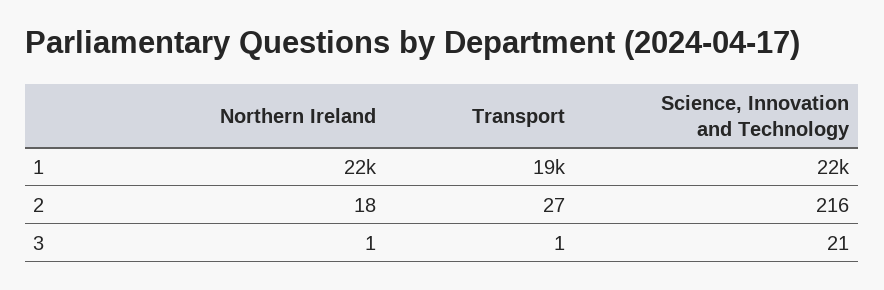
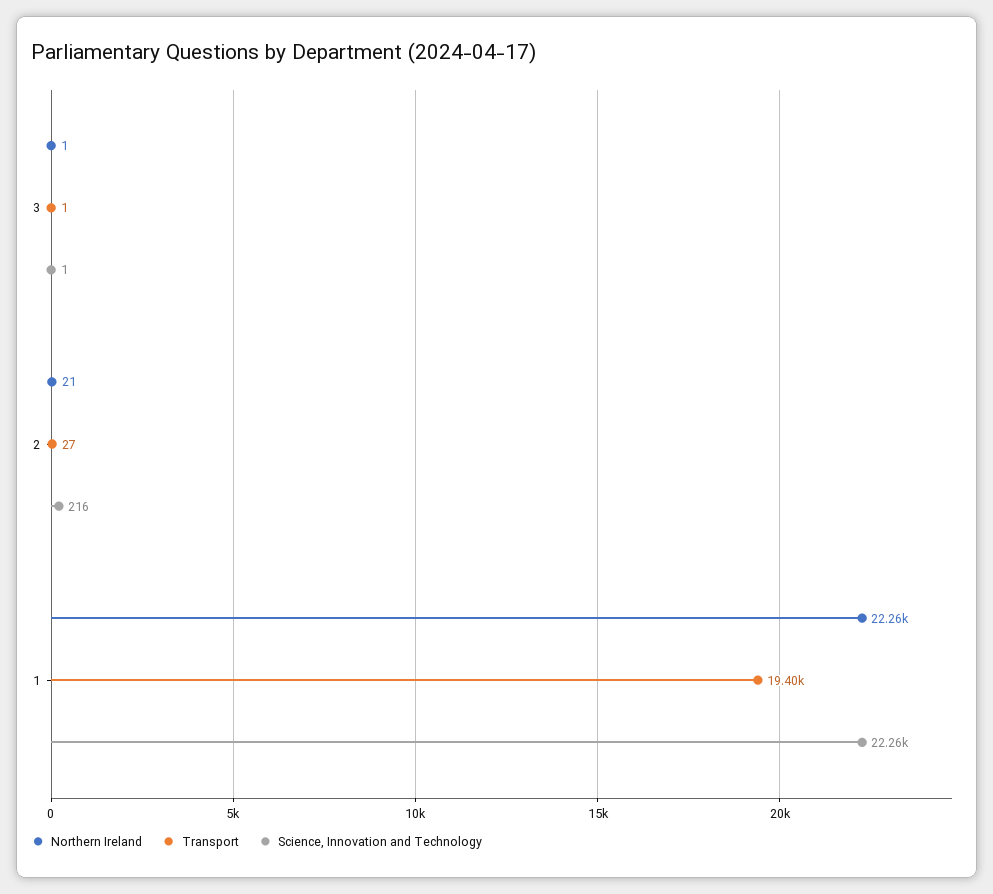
  {
    "Northern Ireland": {
      "1": 22260,
-     "2": 18,
+     "2": 21,
      "3": 1
    },
    "Transport": {
      "1": 19400,
      "2": 27,
      "3": 1
    },
    "Science, Innovation and Technology": {
      "1": 22260,
      "2": 216,
-     "3": 21
+     "3": 1
    }
  }

